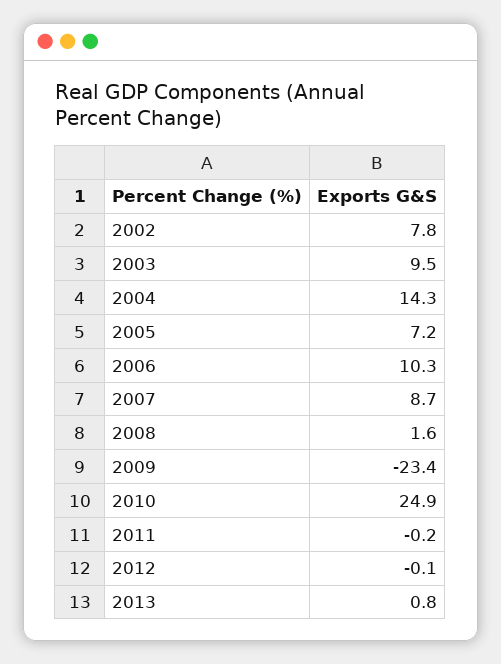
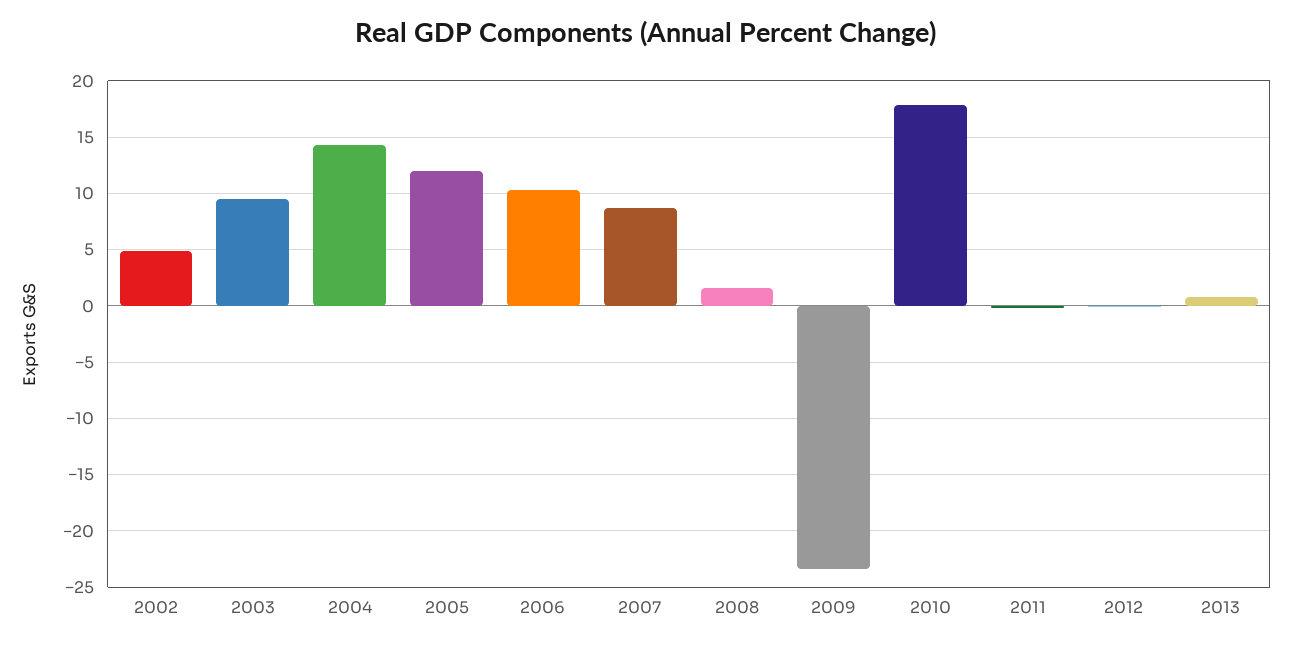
  {
-   "2002": 7.8,
+   "2002": 5,
    "2003": 9.5,
    "2004": 14.3,
-   "2005": 7.2,
+   "2005": 12,
    "2006": 10.3,
    "2007": 8.7,
    "2008": 1.6,
    "2009": -23.4,
-   "2010": 24.9,
+   "2010": 18,
    "2011": -0.2,
    "2012": -0.1,
    "2013": 0.8
  }

